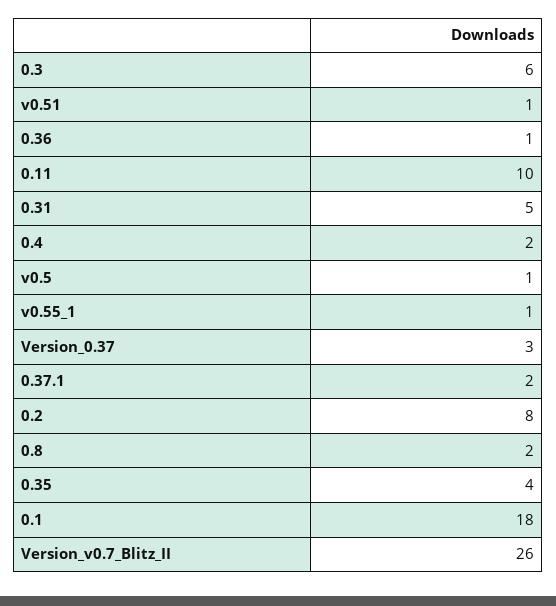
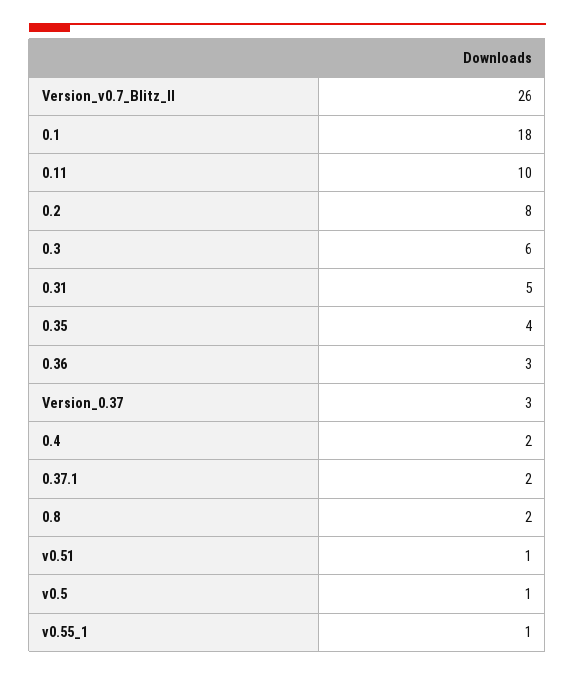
  {
    "0.3": 6,
    "v0.51": 1,
-   "0.36": 1,
+   "0.36": 3,
    "0.11": 10,
    "0.31": 5,
    "0.4": 2,
    "v0.5": 1,
    "v0.55_1": 1,
    "Version_0.37": 3,
    "0.37.1": 2,
    "0.2": 8,
    "0.8": 2,
    "0.35": 4,
    "0.1": 18,
    "Version_v0.7_Blitz_II": 26
  }

